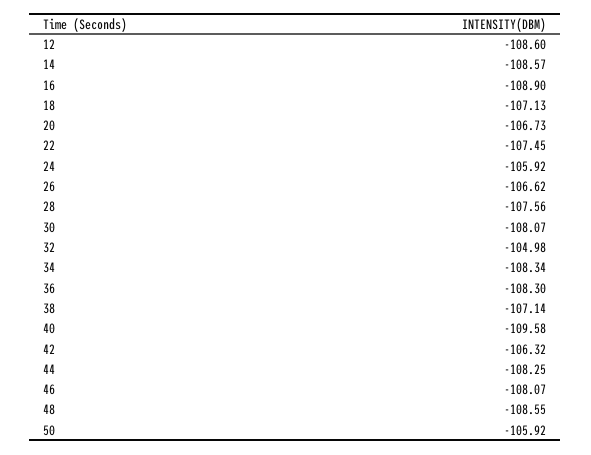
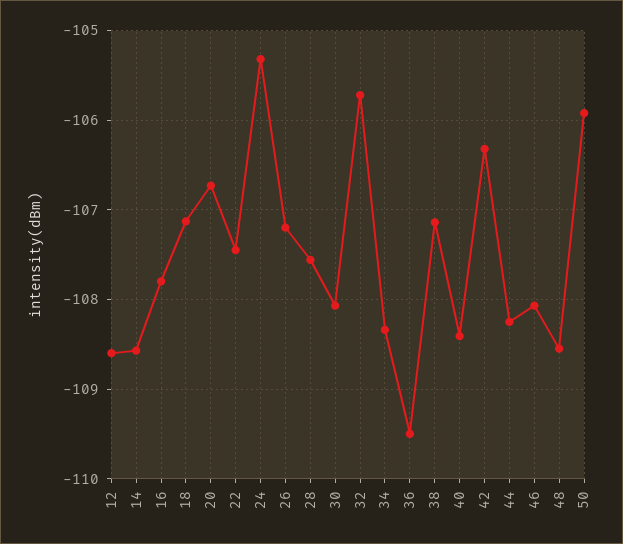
  {
    "12": -108.6,
    "14": -108.57,
-   "16": -108.9,
+   "16": -107.8,
    "18": -107.13,
    "20": -106.73,
    "22": -107.45,
-   "24": -105.92,
+   "24": -105.3,
-   "26": -106.62,
+   "26": -107.2,
    "28": -107.56,
    "30": -108.07,
-   "32": -104.98,
+   "32": -105.7,
    "34": -108.34,
-   "36": -108.3,
+   "36": -109.5,
    "38": -107.14,
-   "40": -109.58,
+   "40": -108.4,
    "42": -106.32,
    "44": -108.25,
    "46": -108.07,
    "48": -108.55,
    "50": -105.92
  }

